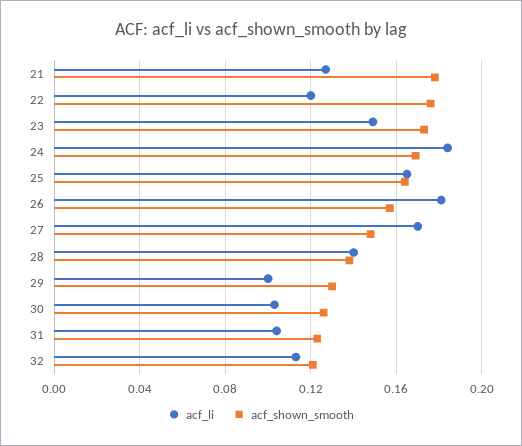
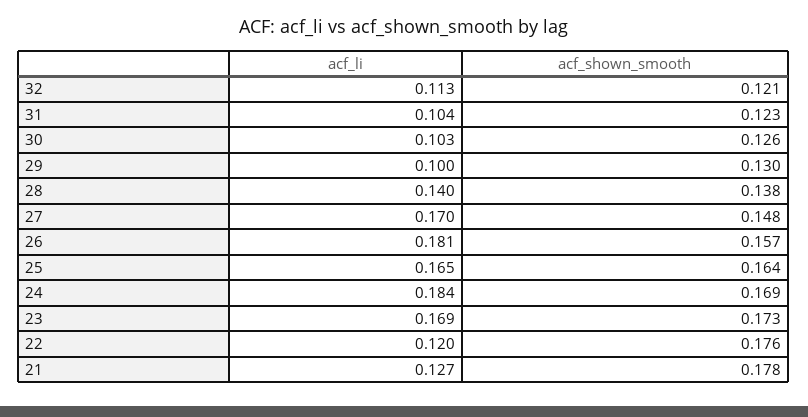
  {
    "acf_li": {
      "21": 0.127,
      "22": 0.12,
-     "23": 0.15,
+     "23": 0.169,
      "24": 0.184,
      "25": 0.165,
      "26": 0.181,
      "27": 0.17,
      "28": 0.14,
      "29": 0.1,
      "30": 0.103,
      "31": 0.104,
      "32": 0.113
    },
    "acf_shown_smooth": {
      "21": 0.178,
      "22": 0.176,
      "23": 0.173,
      "24": 0.169,
      "25": 0.164,
      "26": 0.157,
      "27": 0.148,
      "28": 0.138,
      "29": 0.13,
      "30": 0.126,
      "31": 0.123,
      "32": 0.121
    }
  }

